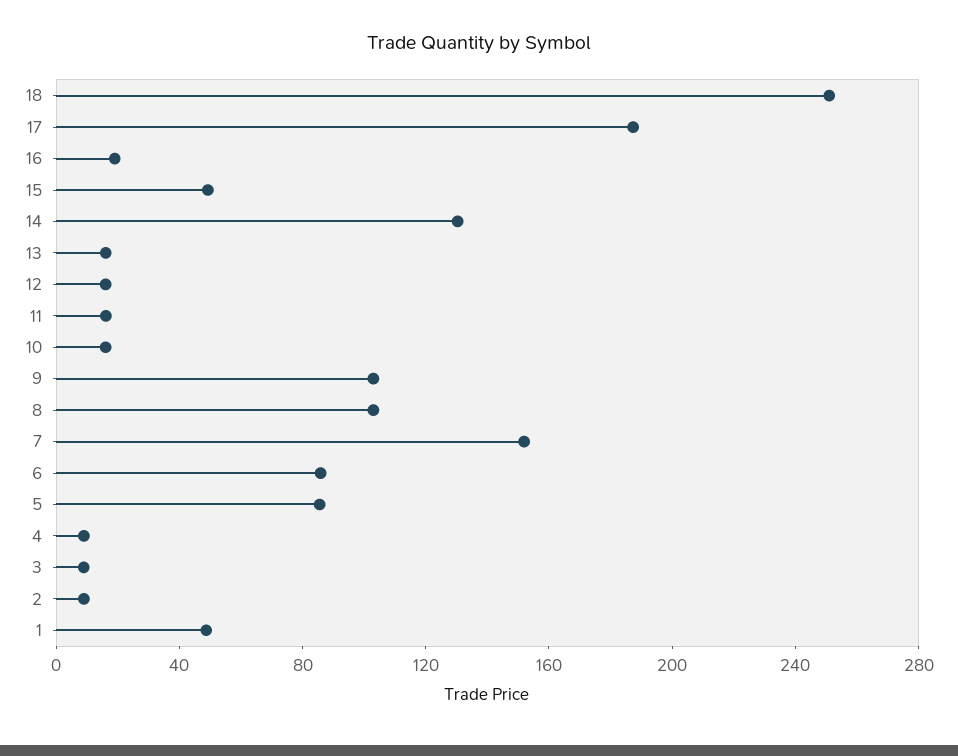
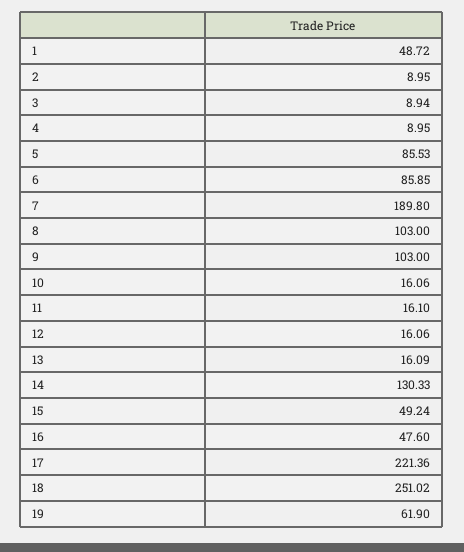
  {
    "18": 251.02,
-   "17": 190,
+   "17": 221.36,
-   "16": 20,
+   "16": 47.6,
    "15": 49.24,
    "14": 130.33,
    "13": 16.09,
    "12": 16.06,
    "11": 16.1,
    "10": 16.06,
    "9": 103,
    "8": 103,
-   "7": 150,
+   "7": 189.8,
    "6": 85.85,
    "5": 85.53,
    "4": 8.95,
    "3": 8.94,
    "2": 8.95,
-   "1": 48.72
+   "1": 48.72,
+   "19": 61.9
  }

